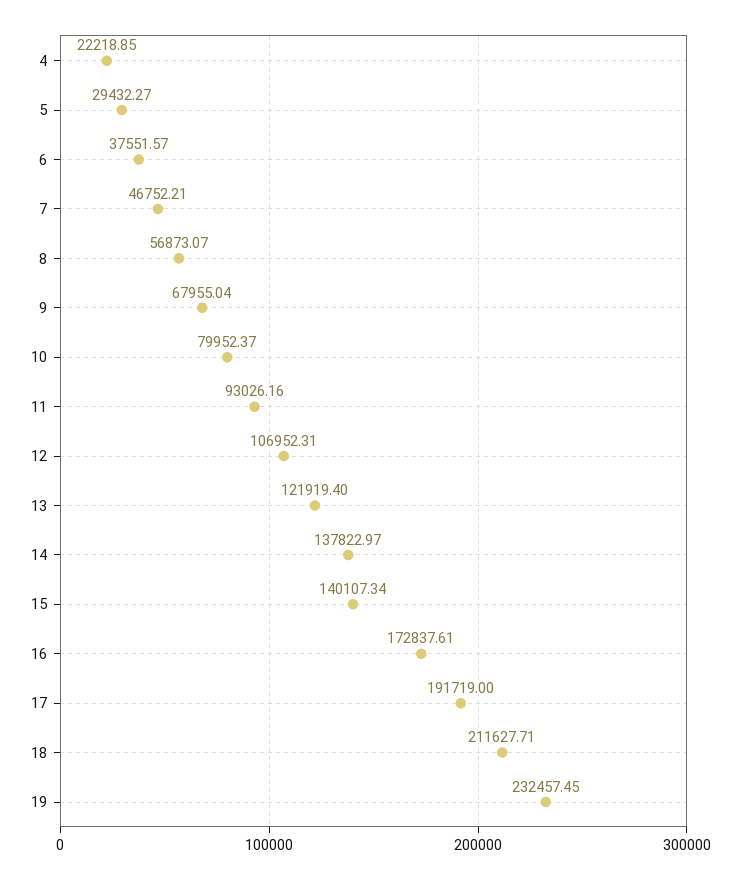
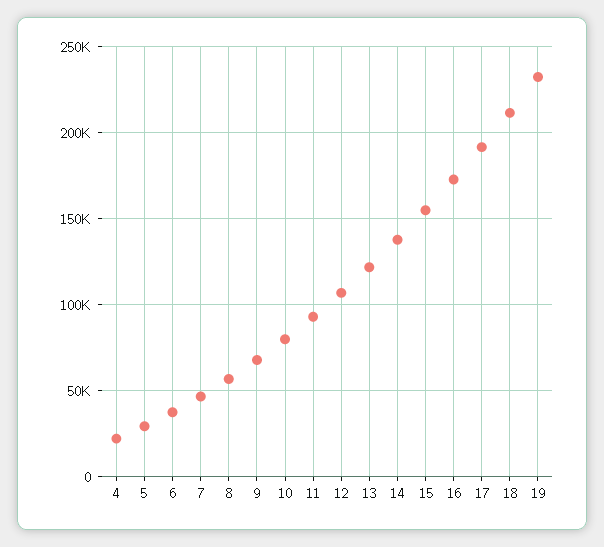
  {
    "4": 22218.85,
    "5": 29432.27,
    "6": 37551.57,
    "7": 46752.21,
    "8": 56873.07,
    "9": 67955.04,
    "10": 79952.37,
    "11": 93026.16,
    "12": 106952.31,
    "13": 121919.4,
    "14": 137822.97,
-   "15": 140107.34,
+   "15": 155000,
    "16": 172837.61,
    "17": 191719,
    "18": 211627.71,
    "19": 232457.45
  }

